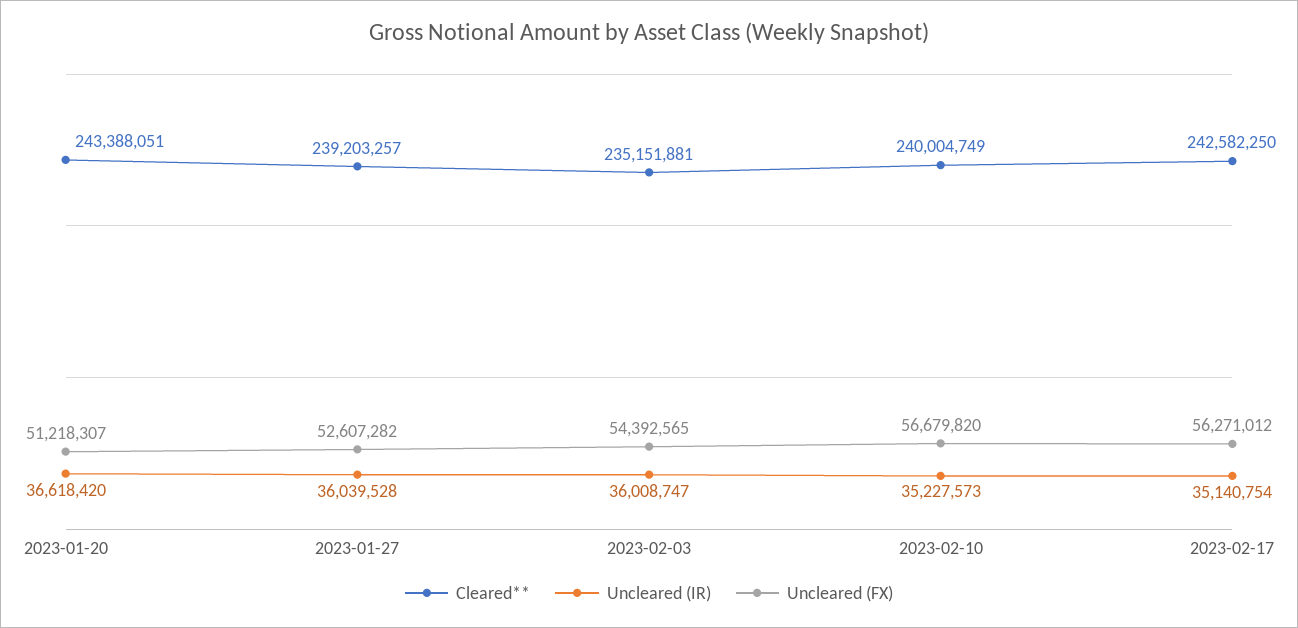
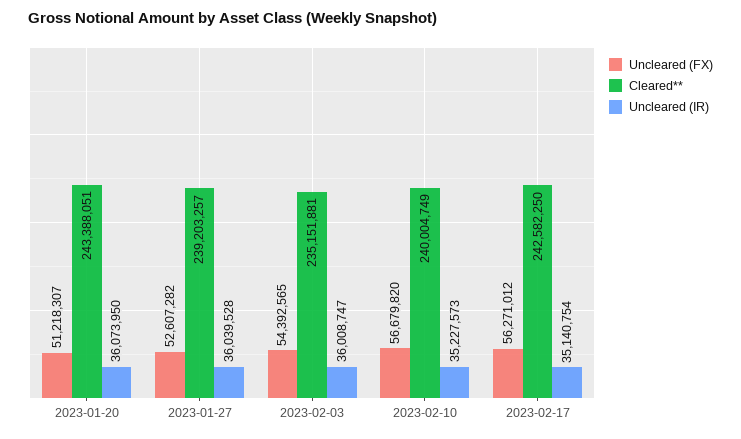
  {
    "Cleared**": {
      "2023-01-20": 243388051,
      "2023-01-27": 239203257,
      "2023-02-03": 235151881,
      "2023-02-10": 240004749,
      "2023-02-17": 242582250
    },
    "Uncleared (IR)": {
-     "2023-01-20": 36618420,
+     "2023-01-20": 36073950,
      "2023-01-27": 36039528,
      "2023-02-03": 36008747,
      "2023-02-10": 35227573,
      "2023-02-17": 35140754
    },
    "Uncleared (FX)": {
      "2023-01-20": 51218307,
      "2023-01-27": 52607282,
      "2023-02-03": 54392565,
      "2023-02-10": 56679820,
      "2023-02-17": 56271012
    }
  }

